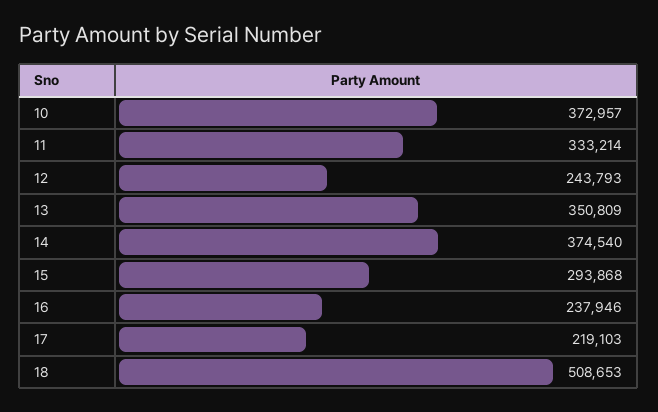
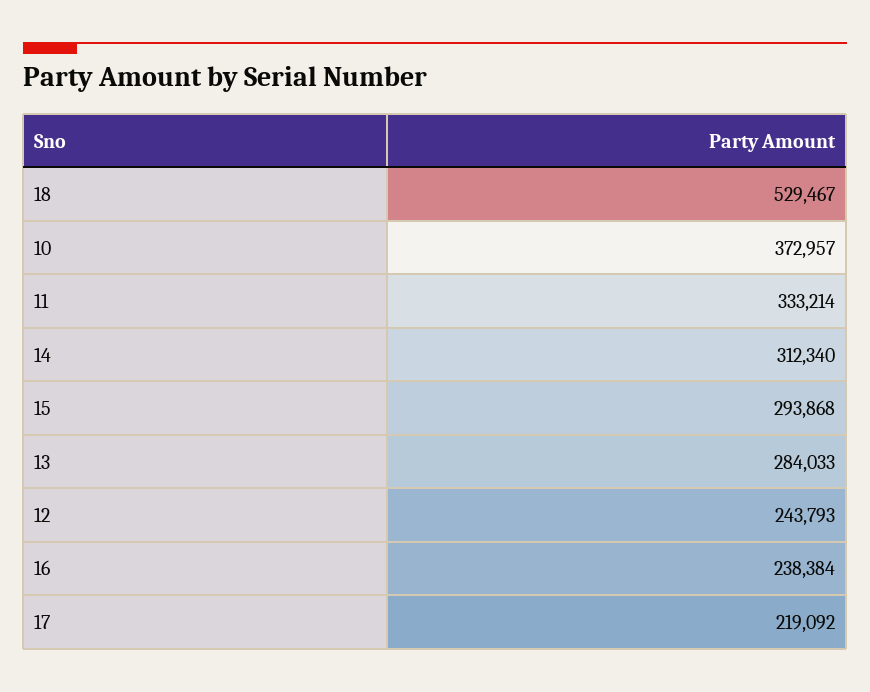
  {
    "10": 372957,
    "11": 333214,
    "12": 243793,
-   "13": 350809,
+   "13": 284033,
-   "14": 374540,
+   "14": 312340,
    "15": 293868,
-   "16": 237946,
+   "16": 238384,
-   "17": 219103,
+   "17": 219092,
-   "18": 508653
+   "18": 529467
  }

